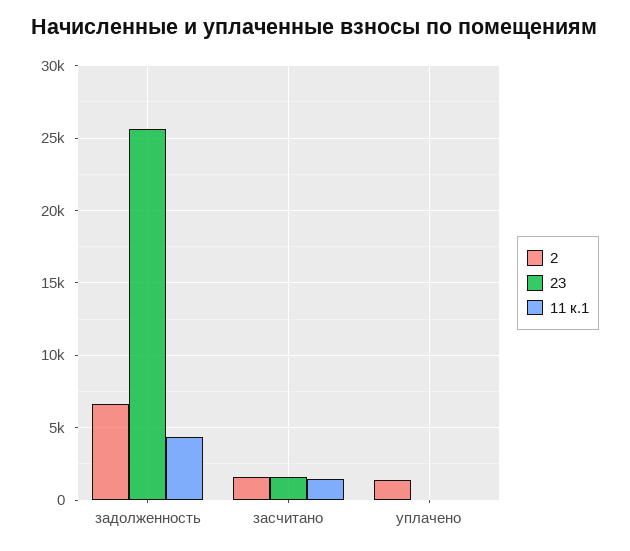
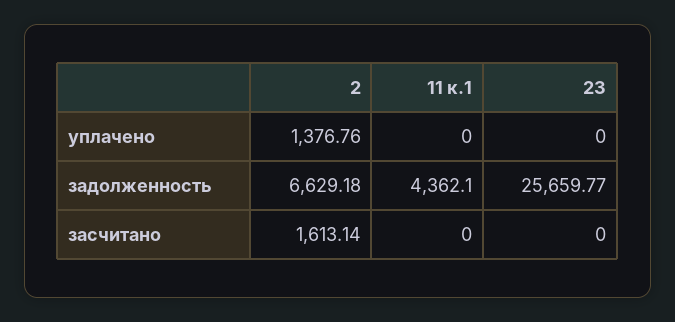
  {
    "2": {
      "задолженность": 6629.18,
      "засчитано": 1613.14,
      "уплачено": 1376.76
    },
    "23": {
      "задолженность": 25659.77,
-     "засчитано": 1500,
+     "засчитано": 0,
      "уплачено": 0
    },
    "11 к.1": {
      "задолженность": 4362.1,
-     "засчитано": 1500,
+     "засчитано": 0,
      "уплачено": 0
    }
  }

